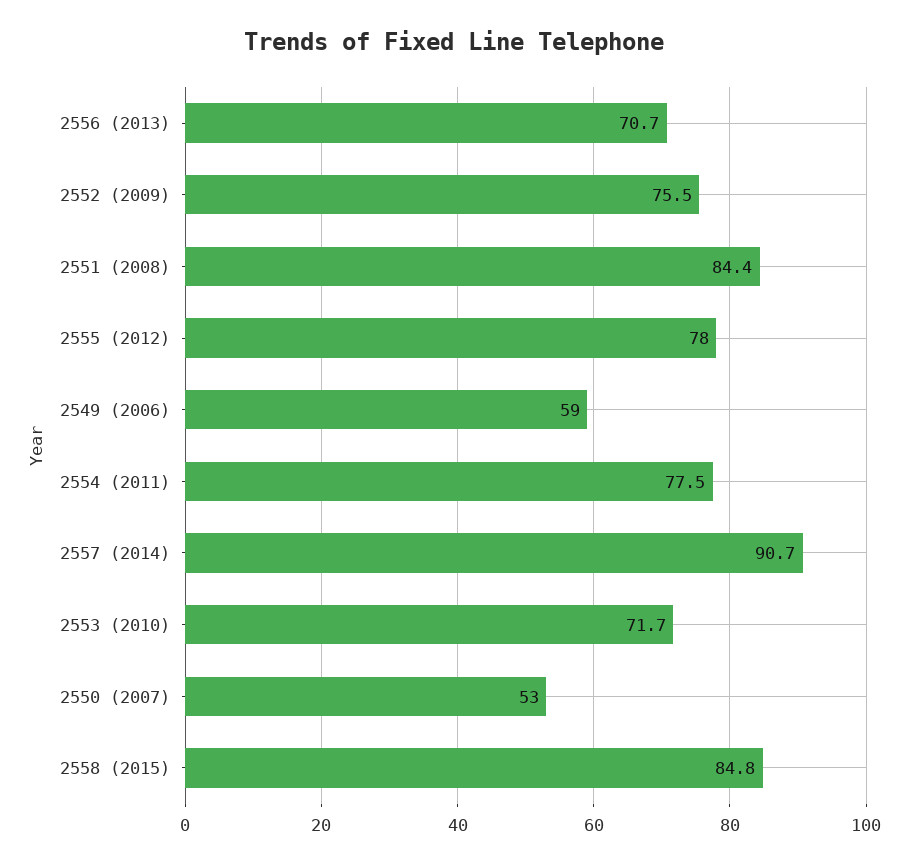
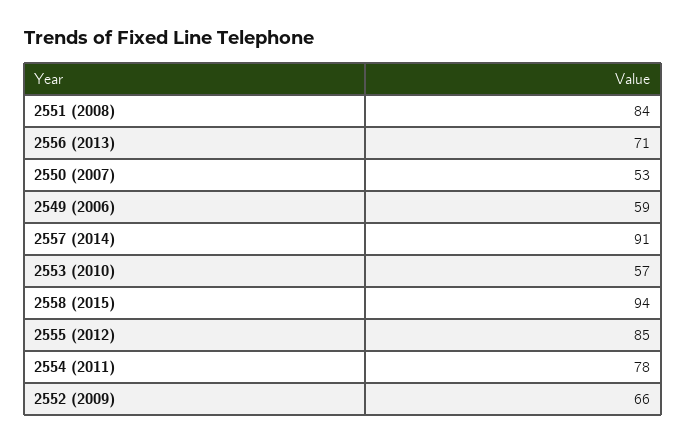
  {
    "2556 (2013)": 70.7,
-   "2552 (2009)": 75.5,
+   "2552 (2009)": 66,
    "2551 (2008)": 84.4,
-   "2555 (2012)": 78,
+   "2555 (2012)": 85,
    "2549 (2006)": 59,
    "2554 (2011)": 77.5,
    "2557 (2014)": 90.7,
-   "2553 (2010)": 71.7,
+   "2553 (2010)": 57,
    "2550 (2007)": 53,
-   "2558 (2015)": 84.8
+   "2558 (2015)": 94
  }

